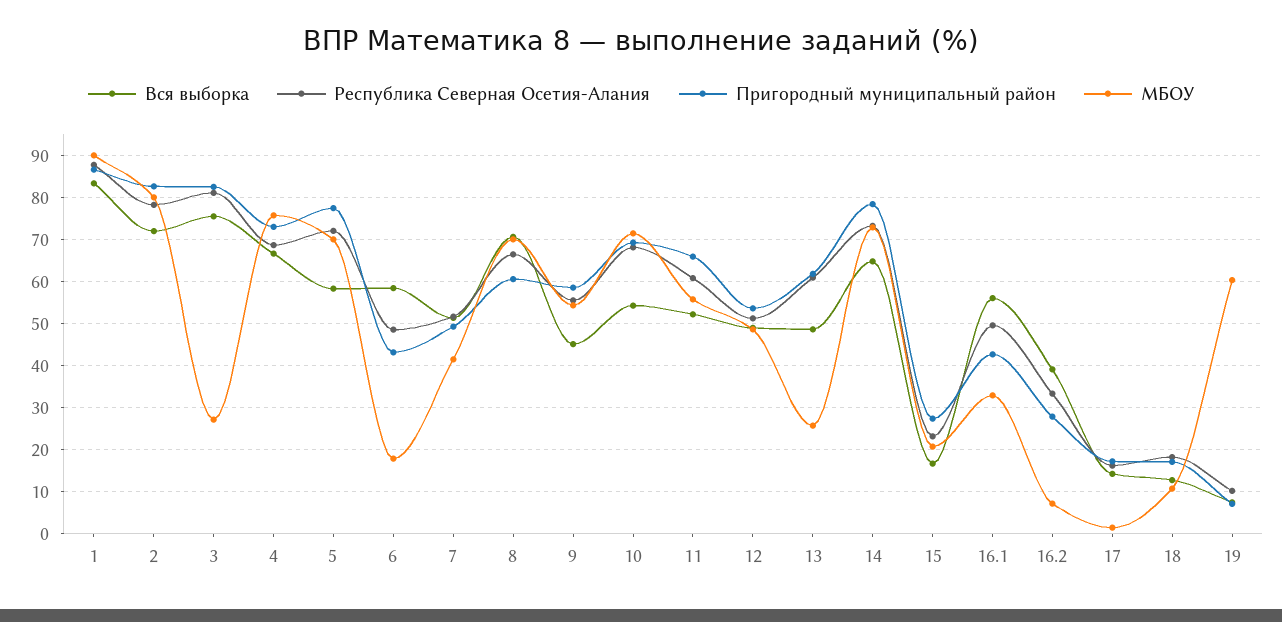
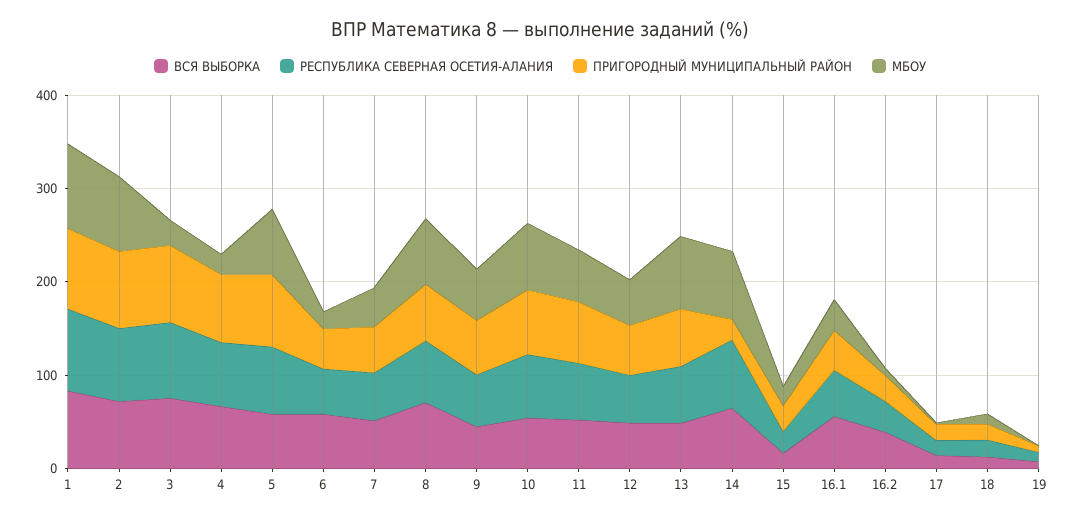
  {
    "Вся выборка": {
      "1": 84,
      "2": 72,
      "3": 76,
      "4": 66,
      "5": 58,
      "6": 58,
      "7": 52,
      "8": 70,
      "9": 46,
      "10": 54,
      "11": 52,
      "12": 48,
      "13": 48,
      "14": 64,
      "15": 16,
      "16.1": 56,
      "16.2": 40,
      "17": 14,
      "18": 12,
      "19": 8
    },
    "Республика Северная Осетия-Алания": {
      "1": 88,
      "2": 78,
      "3": 82,
      "4": 68,
      "5": 72,
      "6": 48,
      "7": 52,
      "8": 66,
      "9": 56,
      "10": 68,
      "11": 60,
      "12": 52,
      "13": 60,
      "14": 74,
      "15": 24,
      "16.1": 50,
      "16.2": 34,
      "17": 16,
      "18": 18,
      "19": 10
    },
    "Пригородный муниципальный район": {
      "1": 86,
      "2": 82,
      "3": 82,
      "4": 72,
      "5": 78,
      "6": 44,
      "7": 50,
      "8": 60,
      "9": 58,
      "10": 70,
      "11": 66,
      "12": 54,
      "13": 62,
-     "14": 78,
+     "14": 20,
      "15": 28,
      "16.1": 42,
      "16.2": 28,
      "17": 18,
      "18": 18,
      "19": 8
    },
    "МБОУ": {
      "1": 90,
      "2": 80,
      "3": 28,
-     "4": 76,
+     "4": 20,
      "5": 70,
      "6": 18,
      "7": 42,
      "8": 70,
      "9": 54,
      "10": 72,
      "11": 56,
      "12": 48,
-     "13": 26,
+     "13": 80,
      "14": 72,
      "15": 20,
      "16.1": 32,
      "16.2": 8,
      "17": 2,
      "18": 10,
-     "19": 60
+     "19": 0
    }
  }

